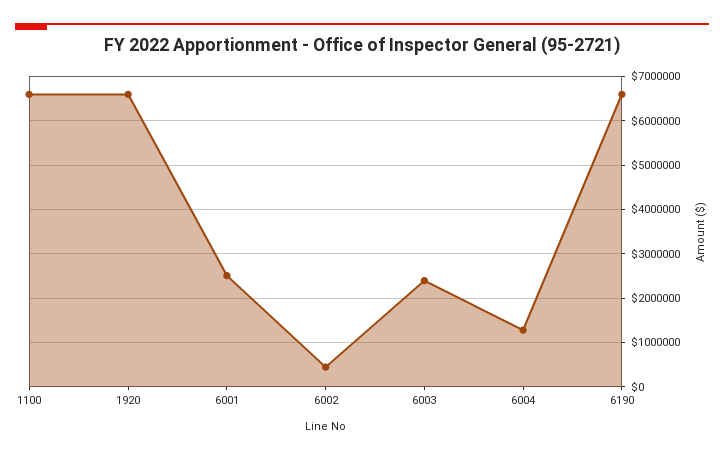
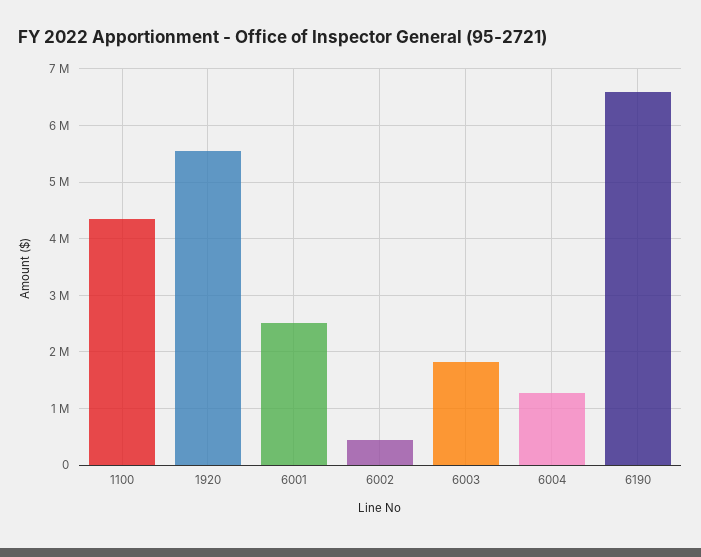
  {
-   "1100": 6600000,
+   "1100": 4400000,
-   "1920": 6600000,
+   "1920": 5600000,
    "6001": 2600000,
    "6002": 400000,
-   "6003": 2400000,
+   "6003": 1800000,
    "6004": 1200000,
    "6190": 6600000
  }

